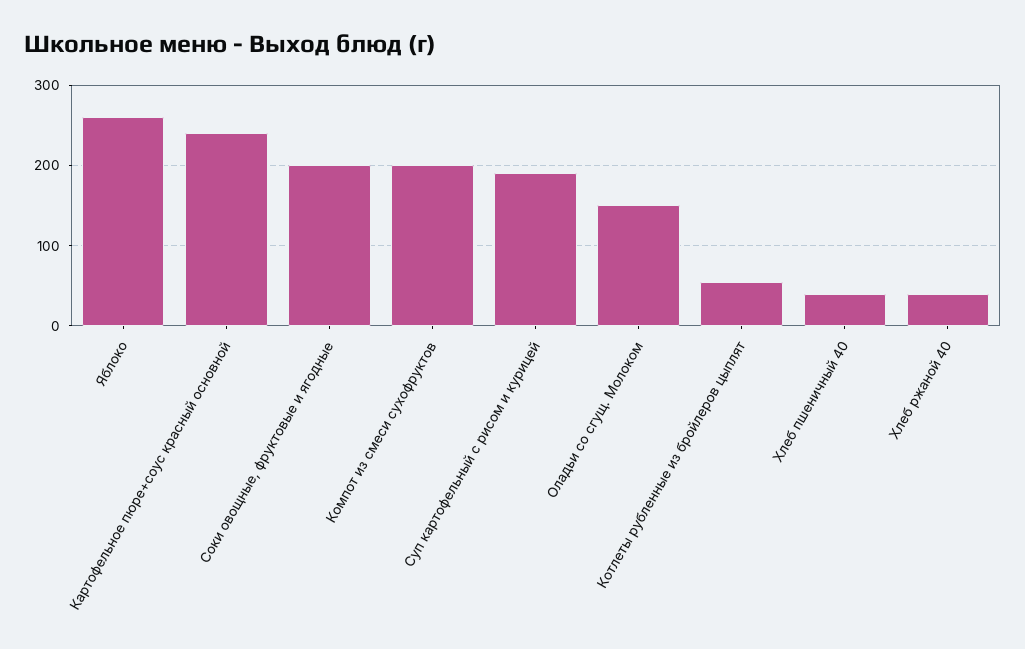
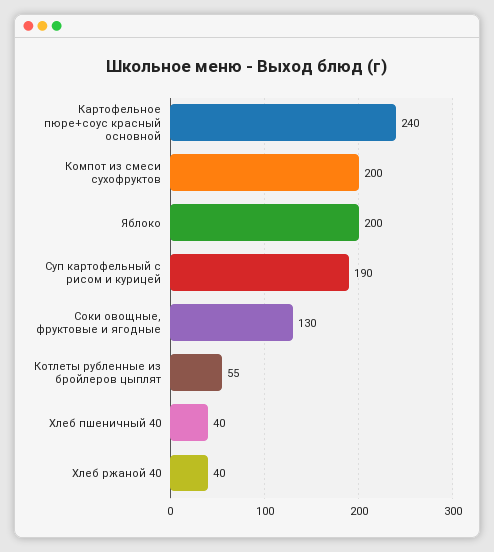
  {
-   "Яблоко": 260,
+   "Яблоко": 200,
    "Картофельное пюре+соус красный основной": 240,
-   "Соки овощные, фруктовые и ягодные": 200,
+   "Соки овощные, фруктовые и ягодные": 130,
    "Компот из смеси сухофруктов": 200,
    "Суп картофельный с рисом и курицей": 190,
-   "Оладьи со сгущ. Молоком": 150,
    "Котлеты рубленные из бройлеров цыплят": 55,
    "Хлеб пшеничный 40": 40,
    "Хлеб ржаной 40": 40
  }

